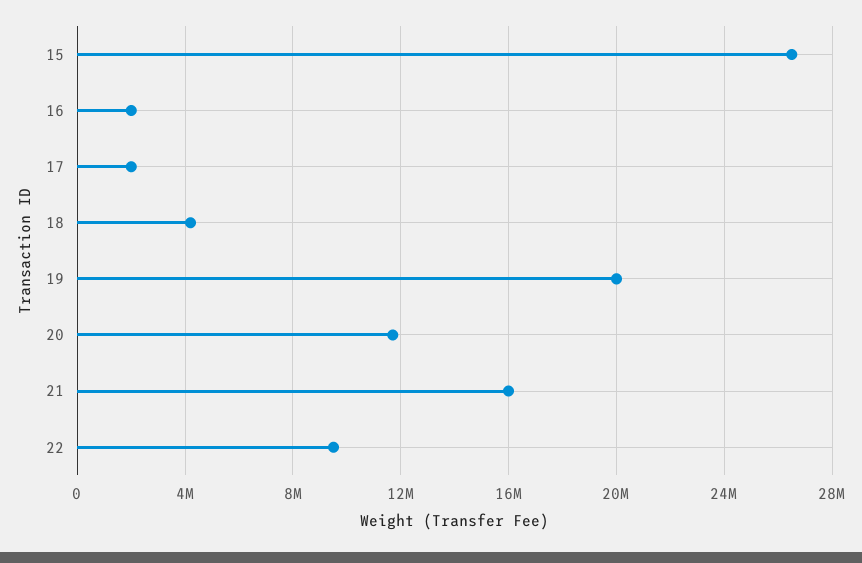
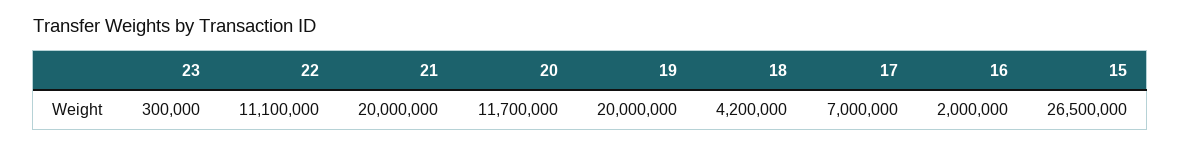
  {
    "15": 26500000,
    "16": 2000000,
-   "17": 2000000,
+   "17": 7000000,
    "18": 4200000,
    "19": 20000000,
    "20": 11700000,
-   "21": 16000000,
+   "21": 20000000,
-   "22": 9500000
+   "22": 11100000,
+   "23": 300000
  }

